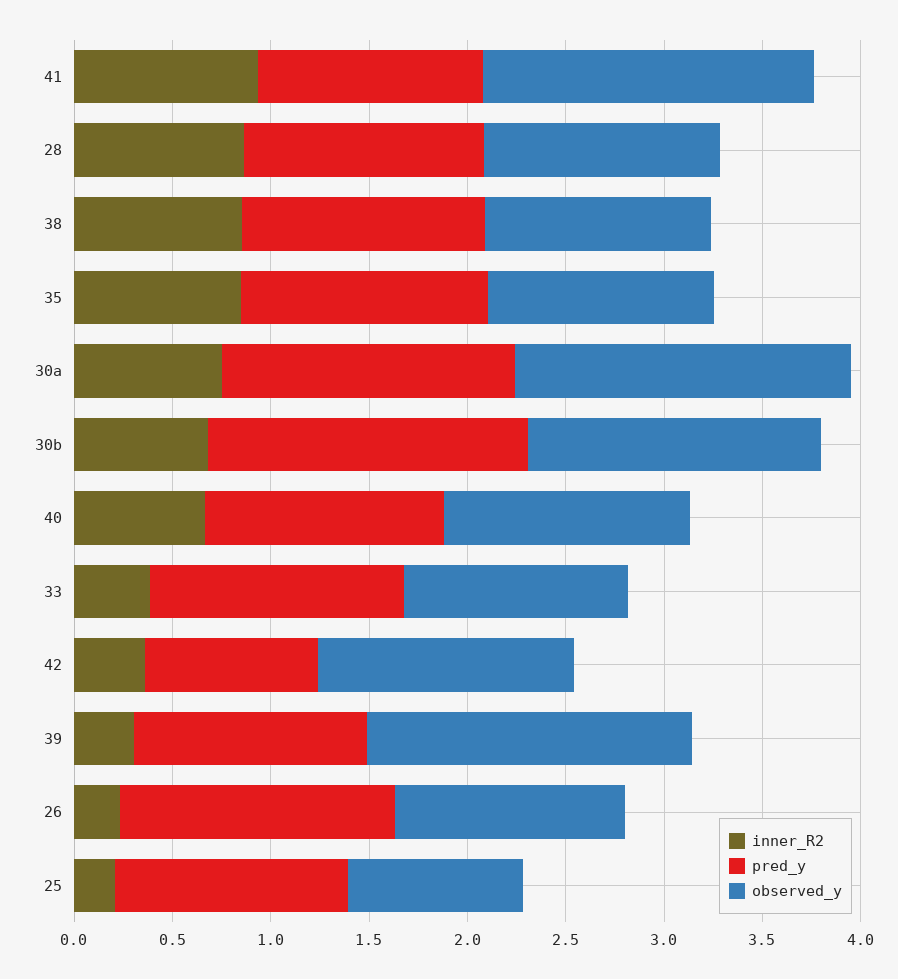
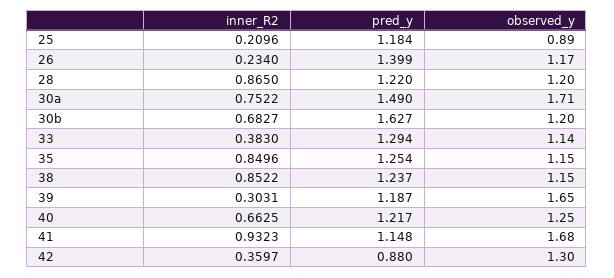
  {
    "inner_R2": {
      "41": 0.9323,
      "28": 0.865,
      "38": 0.8522,
      "35": 0.8496,
      "30a": 0.7522,
      "30b": 0.6827,
      "40": 0.6625,
      "33": 0.383,
      "42": 0.3597,
      "39": 0.3031,
      "26": 0.234,
      "25": 0.2096
    },
    "pred_y": {
      "41": 1.148,
      "28": 1.22,
      "38": 1.237,
      "35": 1.254,
      "30a": 1.49,
      "30b": 1.627,
      "40": 1.217,
      "33": 1.294,
      "42": 0.88,
      "39": 1.187,
      "26": 1.399,
      "25": 1.184
    },
    "observed_y": {
      "41": 1.68,
      "28": 1.2,
      "38": 1.15,
      "35": 1.15,
      "30a": 1.71,
-     "30b": 1.5,
+     "30b": 1.2,
      "40": 1.25,
      "33": 1.14,
      "42": 1.3,
      "39": 1.65,
      "26": 1.17,
      "25": 0.89
    }
  }

